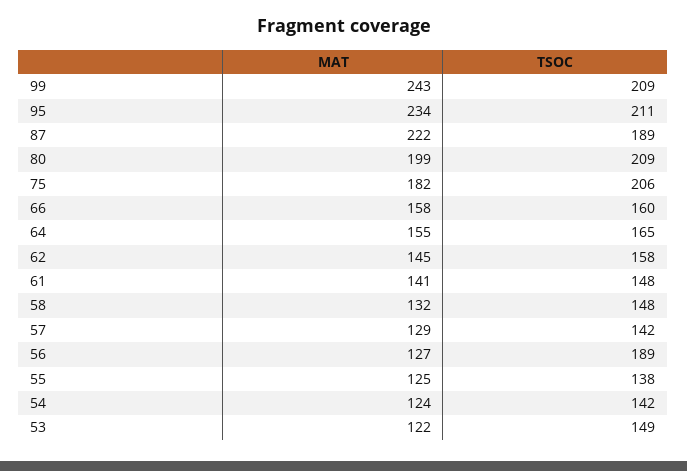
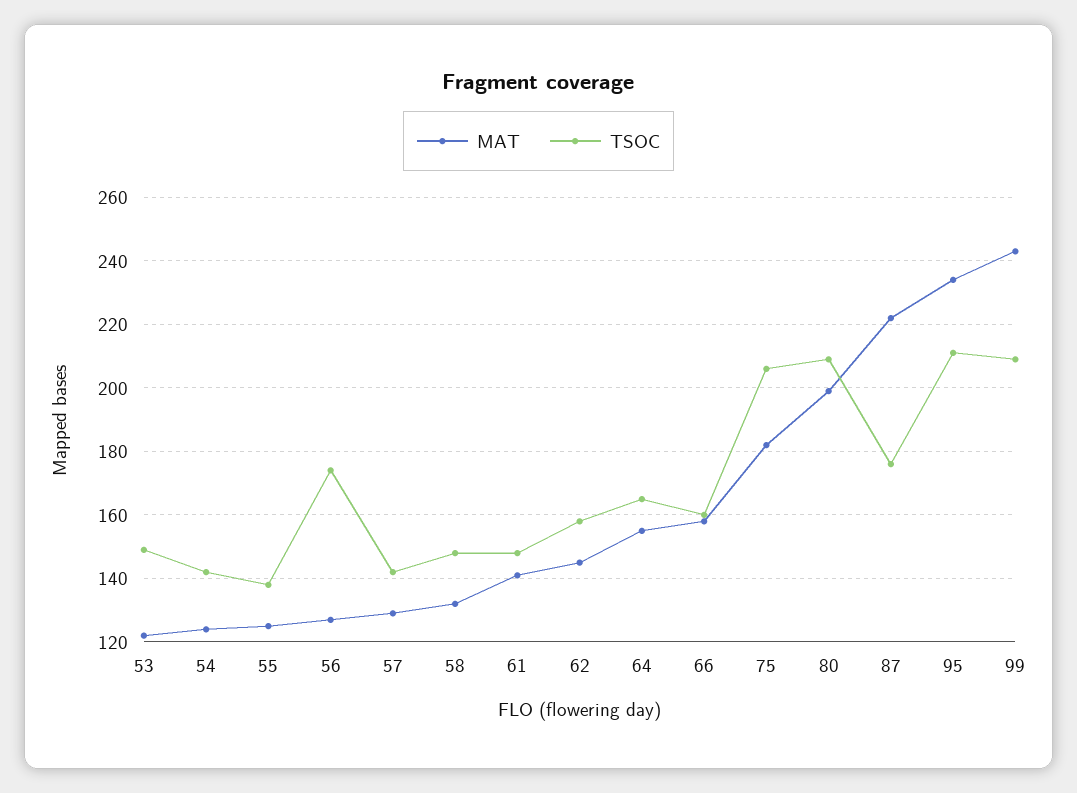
  {
    "MAT": {
      "99": 243,
      "95": 234,
      "87": 222,
      "80": 199,
      "75": 182,
      "66": 158,
      "64": 155,
      "62": 145,
      "61": 141,
      "58": 132,
      "57": 129,
      "56": 127,
      "55": 125,
      "54": 124,
      "53": 122
    },
    "TSOC": {
      "99": 209,
      "95": 211,
-     "87": 189,
+     "87": 175,
      "80": 209,
      "75": 206,
      "66": 160,
      "64": 165,
      "62": 158,
      "61": 148,
      "58": 148,
      "57": 142,
-     "56": 189,
+     "56": 175,
      "55": 138,
      "54": 142,
      "53": 149
    }
  }

